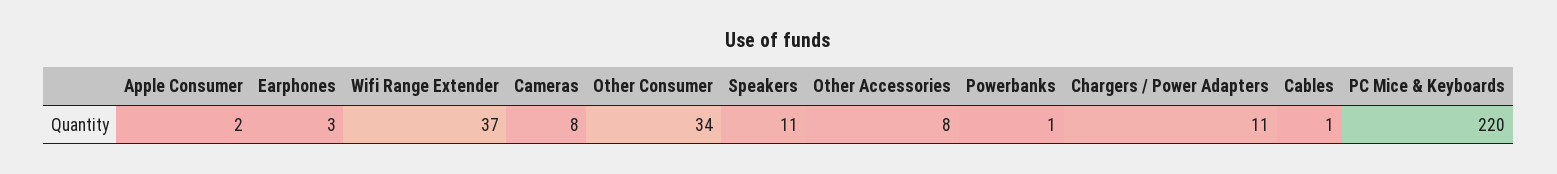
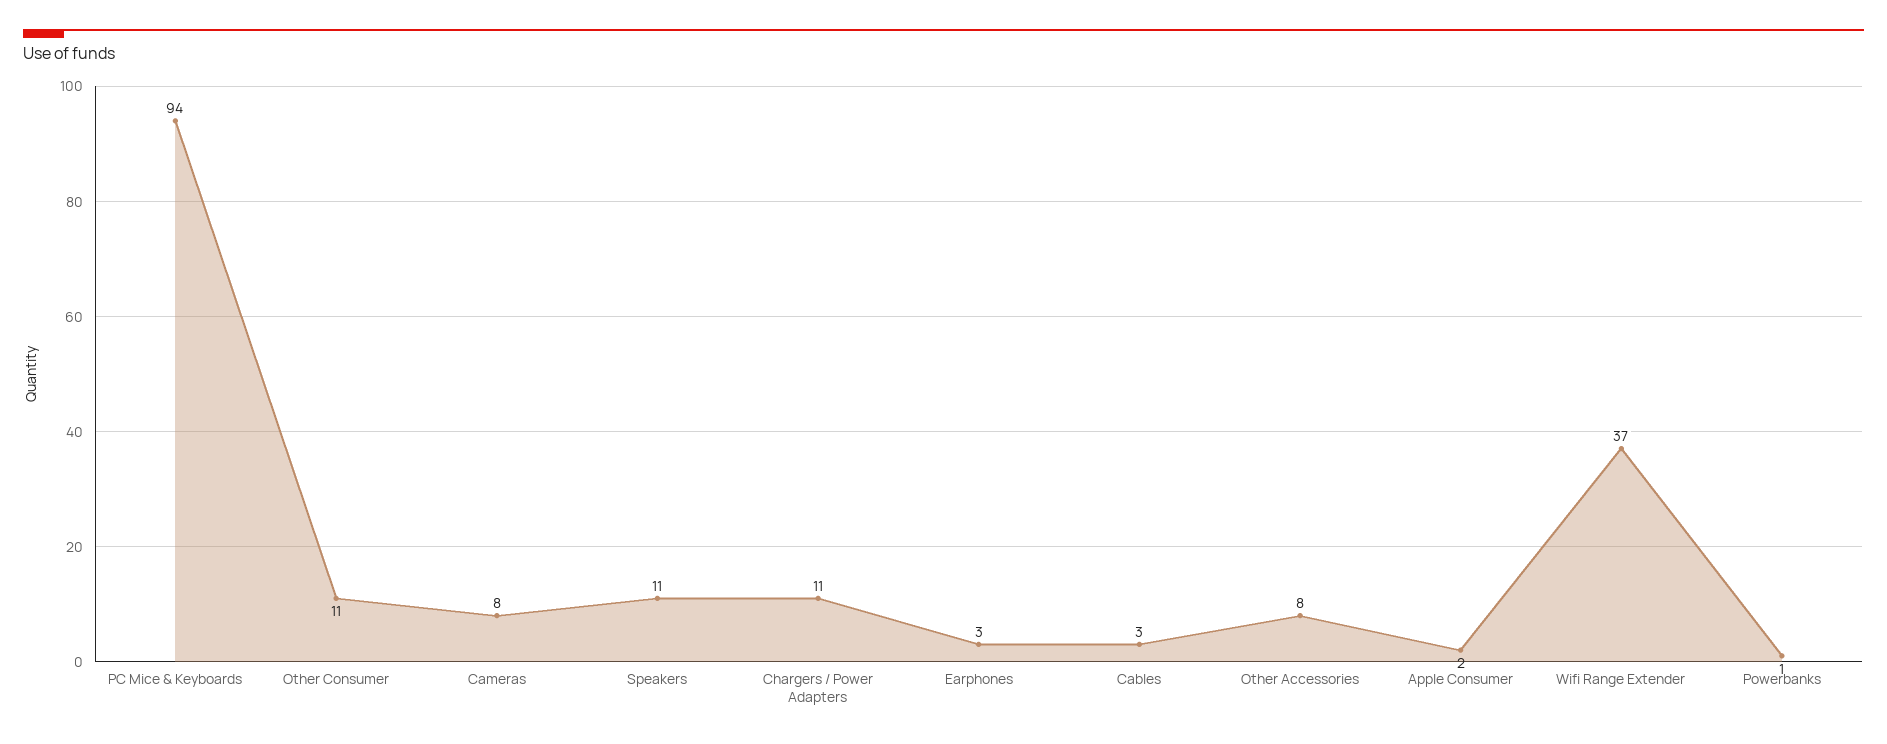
  {
    "Apple Consumer": 2,
    "Earphones": 3,
    "Wifi Range Extender": 37,
    "Cameras": 8,
-   "Other Consumer": 34,
+   "Other Consumer": 11,
    "Speakers": 11,
    "Other Accessories": 8,
    "Powerbanks": 1,
    "Chargers / Power Adapters": 11,
-   "Cables": 1,
+   "Cables": 3,
-   "PC Mice & Keyboards": 220
+   "PC Mice & Keyboards": 94
  }

